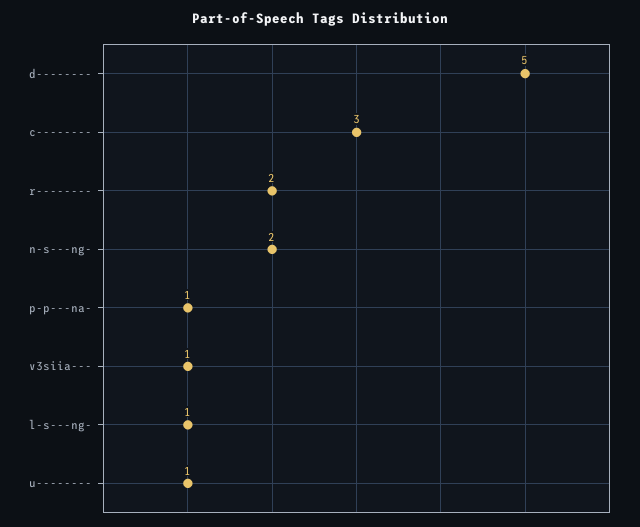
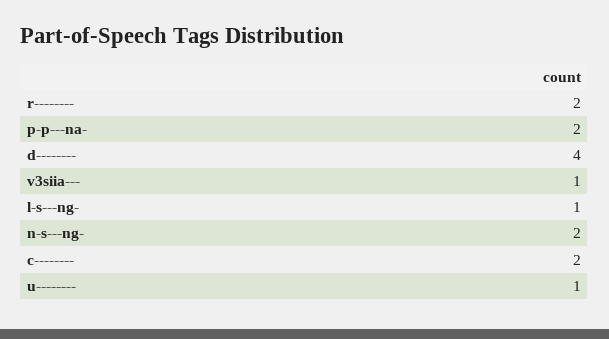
  {
-   "d--------": 5,
+   "d--------": 4,
-   "c--------": 3,
+   "c--------": 2,
    "r--------": 2,
    "n-s---ng-": 2,
-   "p-p---na-": 1,
+   "p-p---na-": 2,
    "v3siia---": 1,
    "l-s---ng-": 1,
    "u--------": 1
  }

